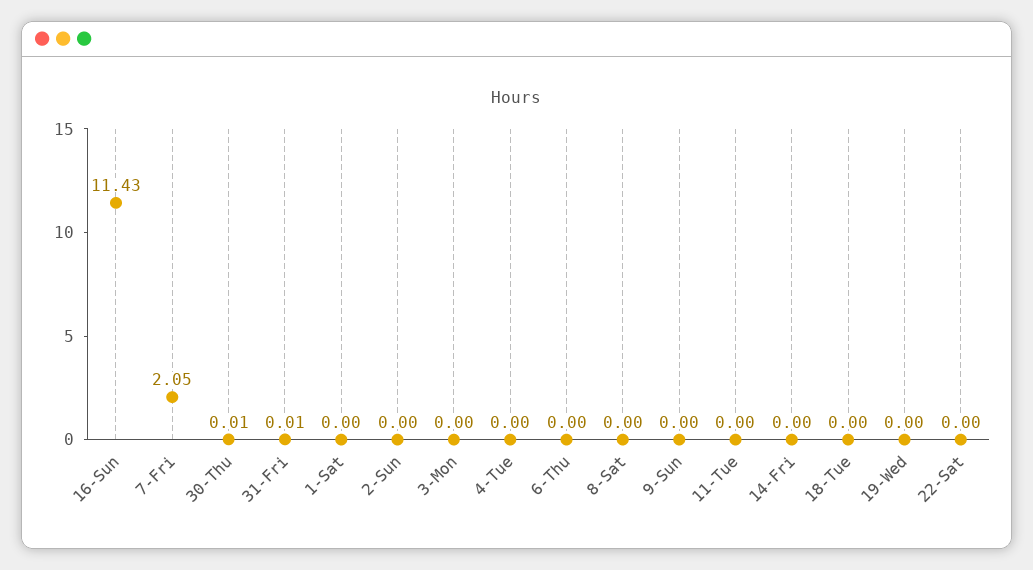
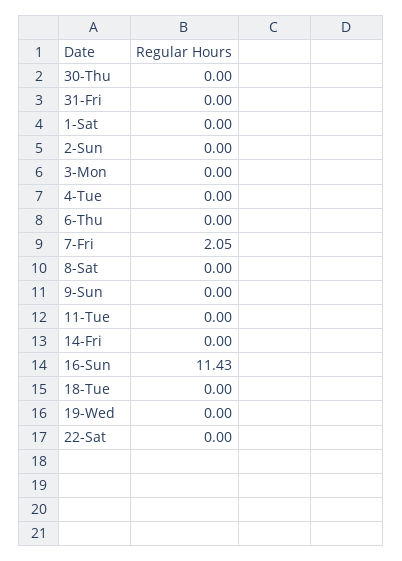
  {
    "16-Sun": 11.43,
    "7-Fri": 2.05,
-   "30-Thu": 0.01,
+   "30-Thu": 0,
-   "31-Fri": 0.01,
+   "31-Fri": 0,
    "1-Sat": 0,
    "2-Sun": 0,
    "3-Mon": 0,
    "4-Tue": 0,
    "6-Thu": 0,
    "8-Sat": 0,
    "9-Sun": 0,
    "11-Tue": 0,
    "14-Fri": 0,
    "18-Tue": 0,
    "19-Wed": 0,
    "22-Sat": 0
  }

